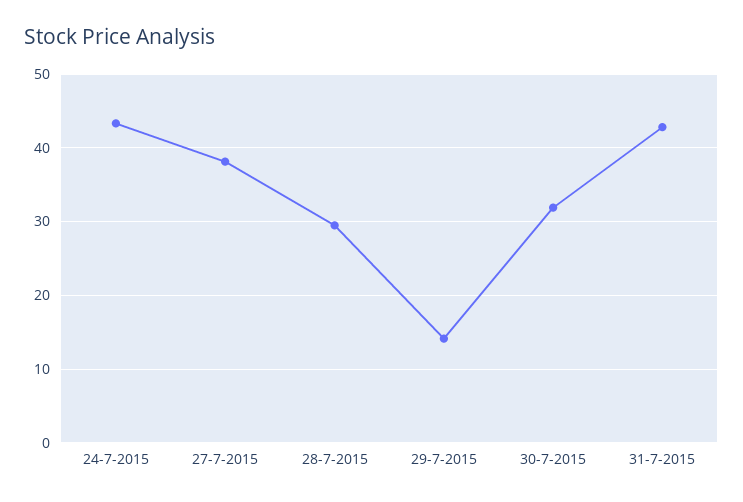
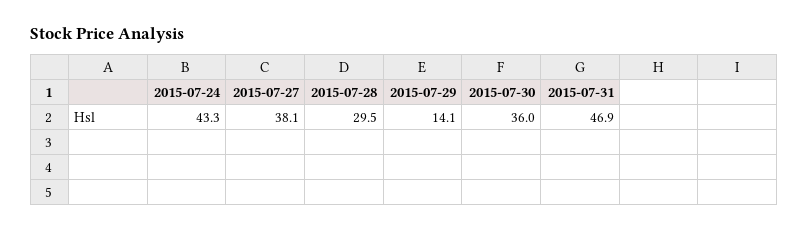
  {
    "24-7-2015": 43.3,
    "27-7-2015": 38.1,
    "28-7-2015": 29.5,
    "29-7-2015": 14.1,
-   "30-7-2015": 32,
+   "30-7-2015": 36,
-   "31-7-2015": 43
+   "31-7-2015": 46.9
  }

